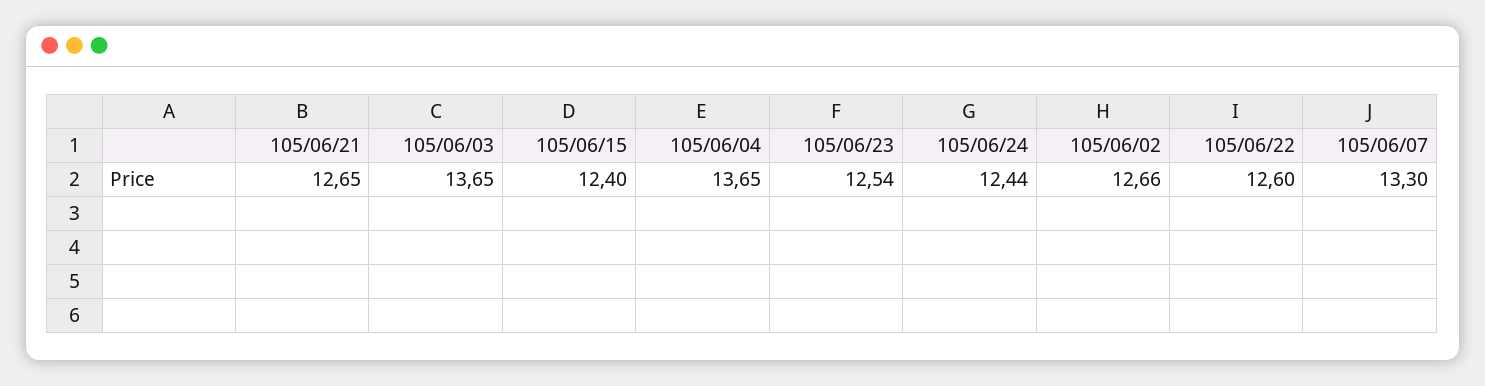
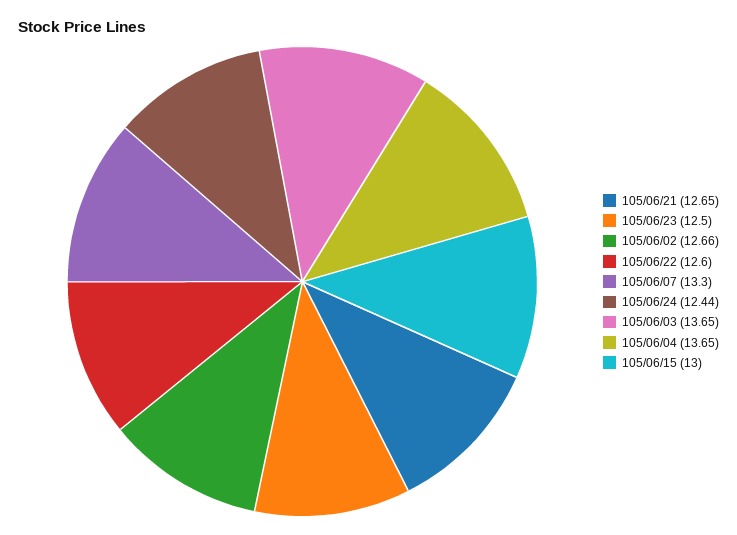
  {
    "105/06/21": 12.65,
    "105/06/03": 13.65,
-   "105/06/15": 12.4,
+   "105/06/15": 13,
    "105/06/04": 13.65,
-   "105/06/23": 12.54,
+   "105/06/23": 12.5,
    "105/06/24": 12.44,
    "105/06/02": 12.66,
    "105/06/22": 12.6,
    "105/06/07": 13.3
  }

